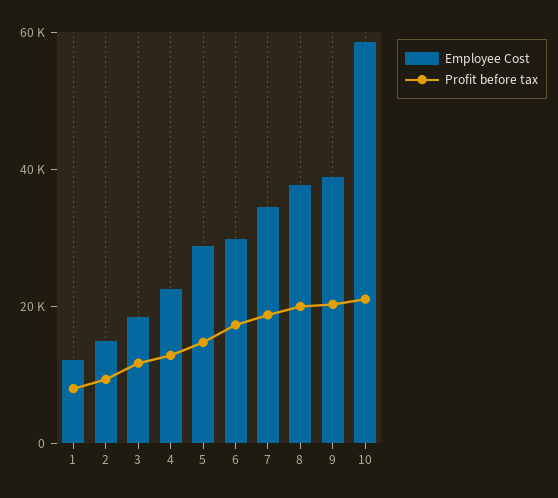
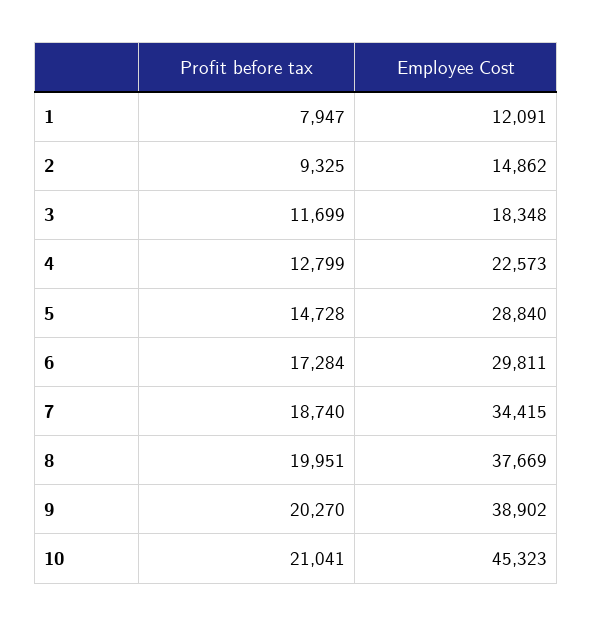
  {
    "Employee Cost": {
      "1": 12091,
      "2": 14862,
      "3": 18348,
      "4": 22573,
      "5": 28840,
      "6": 29811,
      "7": 34415,
      "8": 37669,
      "9": 38902,
-     "10": 60000
+     "10": 45323
    },
    "Profit before tax": {
      "1": 7947,
      "2": 9325,
      "3": 11699,
      "4": 12799,
      "5": 14728,
      "6": 17284,
      "7": 18740,
      "8": 19951,
      "9": 20270,
      "10": 21041
    }
  }

